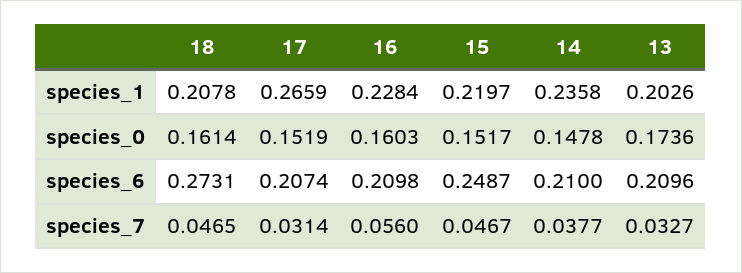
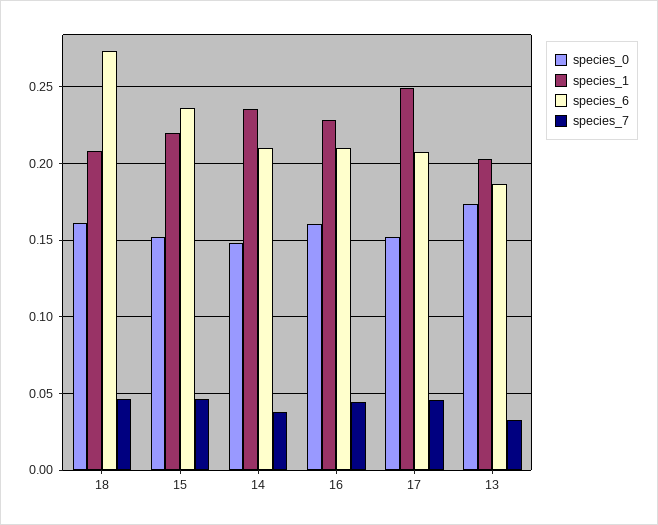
  {
    "species_1": {
      "18": 0.2078,
-     "17": 0.2659,
+     "17": 0.25,
      "16": 0.2284,
      "15": 0.2197,
      "14": 0.2358,
      "13": 0.2026
    },
    "species_0": {
      "18": 0.1614,
      "17": 0.1519,
      "16": 0.1603,
      "15": 0.1517,
      "14": 0.1478,
      "13": 0.1736
    },
    "species_6": {
      "18": 0.2731,
      "17": 0.2074,
      "16": 0.2098,
-     "15": 0.2487,
+     "15": 0.235,
      "14": 0.21,
-     "13": 0.2096
+     "13": 0.185
    },
    "species_7": {
      "18": 0.0465,
-     "17": 0.0314,
+     "17": 0.045,
-     "16": 0.056,
+     "16": 0.045,
      "15": 0.0467,
      "14": 0.0377,
      "13": 0.0327
    }
  }

